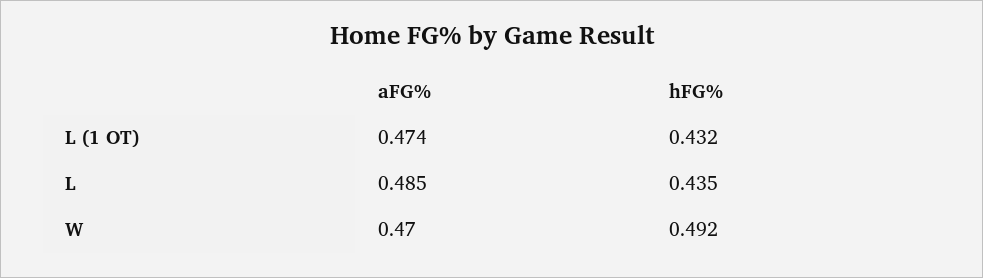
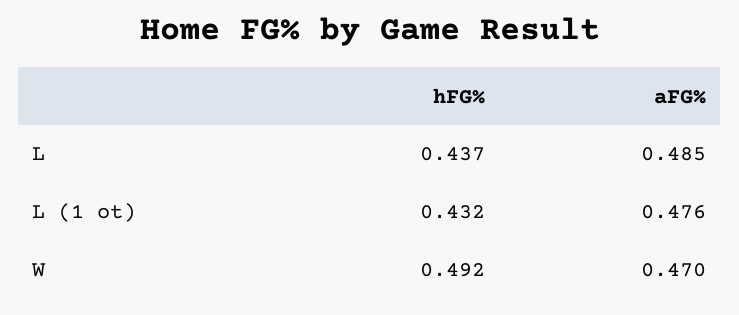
  {
    "aFG%": {
-     "L (1 OT)": 0.474,
+     "L (1 OT)": 0.476,
      "L": 0.485,
      "W": 0.47
    },
    "hFG%": {
      "L (1 OT)": 0.432,
-     "L": 0.435,
+     "L": 0.437,
      "W": 0.492
    }
  }

